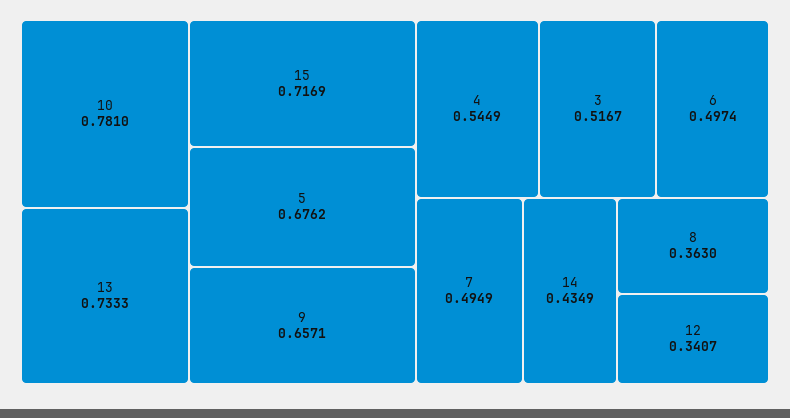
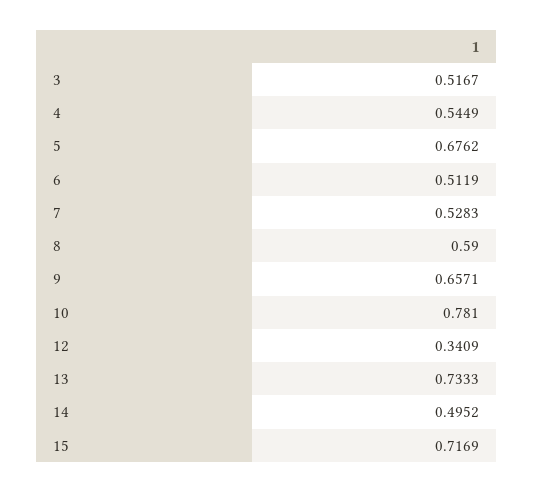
  {
    "10": 0.781,
    "13": 0.7333,
    "15": 0.7169,
    "5": 0.6762,
    "9": 0.6571,
    "4": 0.5449,
    "3": 0.5167,
-   "6": 0.4974,
+   "6": 0.5119,
-   "7": 0.4949,
+   "7": 0.5283,
-   "14": 0.4349,
+   "14": 0.4952,
-   "8": 0.363,
+   "8": 0.59,
-   "12": 0.3407
+   "12": 0.3409
  }

